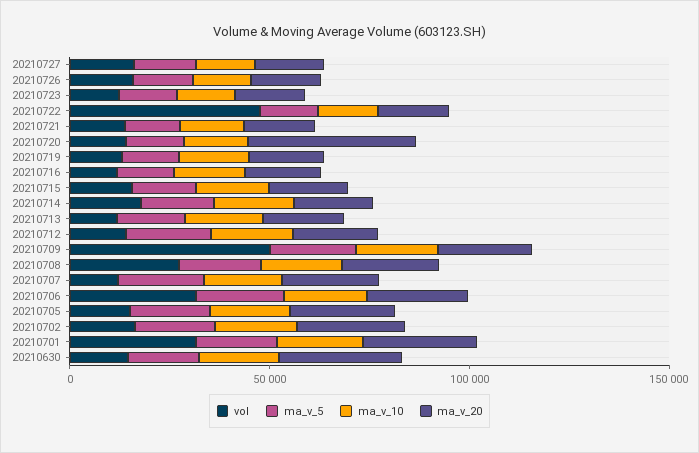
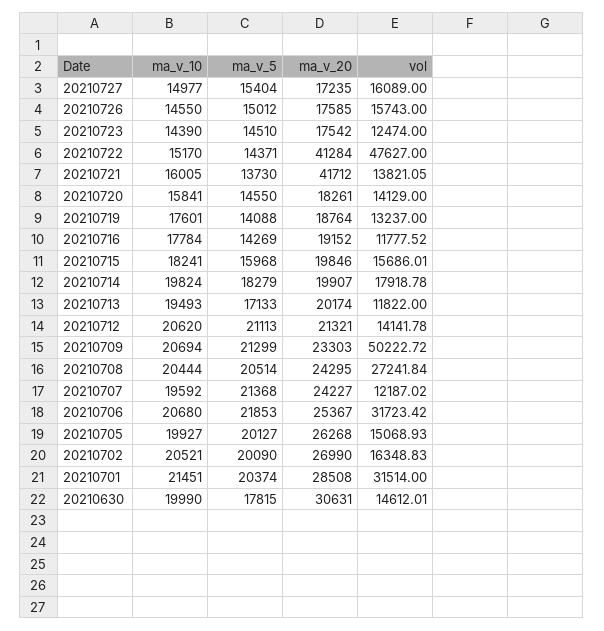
  {
    "vol": {
      "20210727": 16089,
      "20210726": 15743,
      "20210723": 12474,
      "20210722": 47627,
      "20210721": 13821.05,
      "20210720": 14129,
      "20210719": 13237,
      "20210716": 11777.52,
      "20210715": 15686.01,
      "20210714": 17918.78,
      "20210713": 11822,
      "20210712": 14141.78,
      "20210709": 50222.72,
      "20210708": 27241.84,
      "20210707": 12187.02,
      "20210706": 31723.42,
      "20210705": 15068.93,
      "20210702": 16348.83,
      "20210701": 31514,
      "20210630": 14612.01
    },
    "ma_v_5": {
      "20210727": 15404,
      "20210726": 15012,
      "20210723": 14510,
      "20210722": 14371,
      "20210721": 13730,
      "20210720": 14550,
      "20210719": 14088,
      "20210716": 14269,
      "20210715": 15968,
      "20210714": 18279,
      "20210713": 17133,
      "20210712": 21113,
      "20210709": 21299,
      "20210708": 20514,
      "20210707": 21368,
      "20210706": 21853,
      "20210705": 20127,
      "20210702": 20090,
      "20210701": 20374,
      "20210630": 17815
    },
    "ma_v_10": {
      "20210727": 14977,
      "20210726": 14550,
      "20210723": 14390,
      "20210722": 15170,
      "20210721": 16005,
      "20210720": 15841,
      "20210719": 17601,
      "20210716": 17784,
      "20210715": 18241,
      "20210714": 19824,
      "20210713": 19493,
      "20210712": 20620,
      "20210709": 20694,
      "20210708": 20444,
      "20210707": 19592,
      "20210706": 20680,
      "20210705": 19927,
      "20210702": 20521,
      "20210701": 21451,
      "20210630": 19990
    },
    "ma_v_20": {
      "20210727": 17235,
      "20210726": 17585,
      "20210723": 17542,
-     "20210722": 20000,
+     "20210722": 41284,
-     "20210721": 20000,
+     "20210721": 41712,
-     "20210720": 40000,
+     "20210720": 18261,
      "20210719": 18764,
      "20210716": 19152,
      "20210715": 19846,
      "20210714": 19907,
      "20210713": 20174,
      "20210712": 21321,
      "20210709": 23303,
      "20210708": 24295,
      "20210707": 24227,
      "20210706": 25367,
      "20210705": 26268,
      "20210702": 26990,
      "20210701": 28508,
      "20210630": 30631
    }
  }

